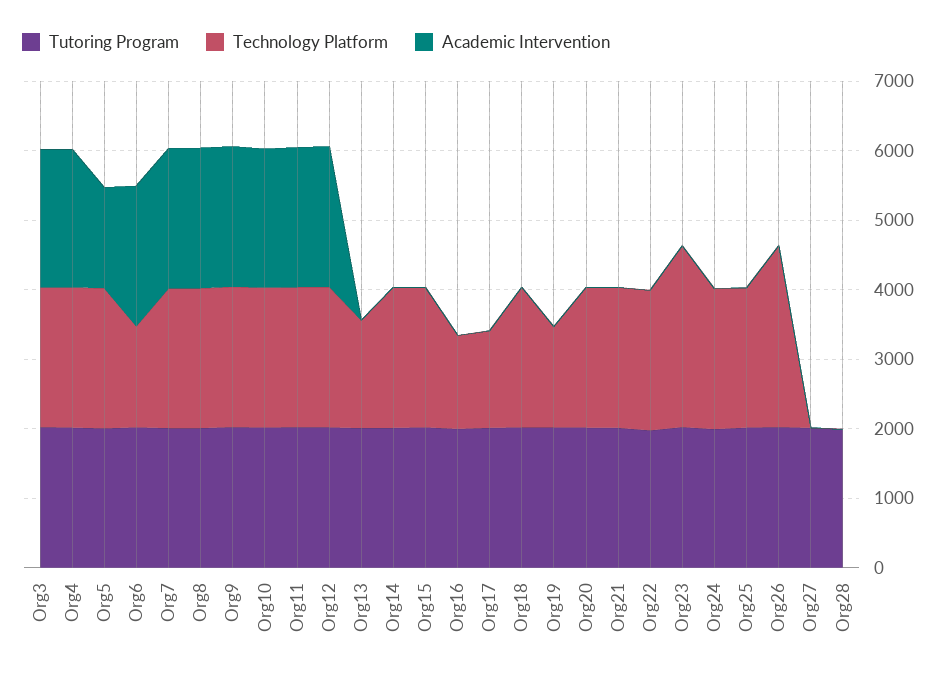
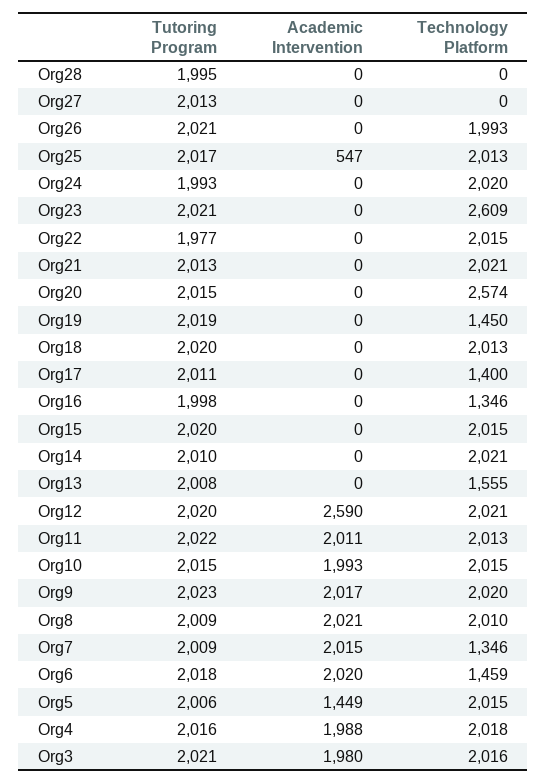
  {
    "Tutoring Program": {
      "Org3": 2021,
      "Org4": 2016,
      "Org5": 2006,
      "Org6": 2018,
      "Org7": 2009,
      "Org8": 2009,
      "Org9": 2023,
      "Org10": 2015,
      "Org11": 2022,
      "Org12": 2020,
      "Org13": 2008,
      "Org14": 2010,
      "Org15": 2020,
      "Org16": 1998,
      "Org17": 2011,
      "Org18": 2020,
      "Org19": 2019,
      "Org20": 2015,
      "Org21": 2013,
      "Org22": 1977,
      "Org23": 2021,
      "Org24": 1993,
      "Org25": 2017,
      "Org26": 2021,
      "Org27": 2013,
      "Org28": 1995
    },
    "Technology Platform": {
      "Org3": 2016,
      "Org4": 2018,
      "Org5": 2015,
      "Org6": 1459,
-     "Org7": 2000,
+     "Org7": 1346,
      "Org8": 2010,
      "Org9": 2020,
      "Org10": 2015,
      "Org11": 2013,
      "Org12": 2021,
      "Org13": 1555,
      "Org14": 2021,
      "Org15": 2015,
      "Org16": 1346,
      "Org17": 1400,
      "Org18": 2013,
      "Org19": 1450,
-     "Org20": 2000,
+     "Org20": 2574,
      "Org21": 2021,
      "Org22": 2015,
      "Org23": 2609,
      "Org24": 2020,
      "Org25": 2013,
-     "Org26": 2600,
+     "Org26": 1993,
      "Org27": 0,
      "Org28": 0
    },
    "Academic Intervention": {
      "Org3": 1980,
      "Org4": 1988,
      "Org5": 1449,
      "Org6": 2020,
      "Org7": 2015,
      "Org8": 2021,
      "Org9": 2017,
      "Org10": 1993,
      "Org11": 2011,
-     "Org12": 2000,
+     "Org12": 2590,
      "Org13": 0,
      "Org14": 0,
      "Org15": 0,
      "Org16": 0,
      "Org17": 0,
      "Org18": 0,
      "Org19": 0,
      "Org20": 0,
      "Org21": 0,
      "Org22": 0,
      "Org23": 0,
      "Org24": 0,
-     "Org25": 0,
+     "Org25": 547,
      "Org26": 0,
      "Org27": 0,
      "Org28": 0
    }
  }

